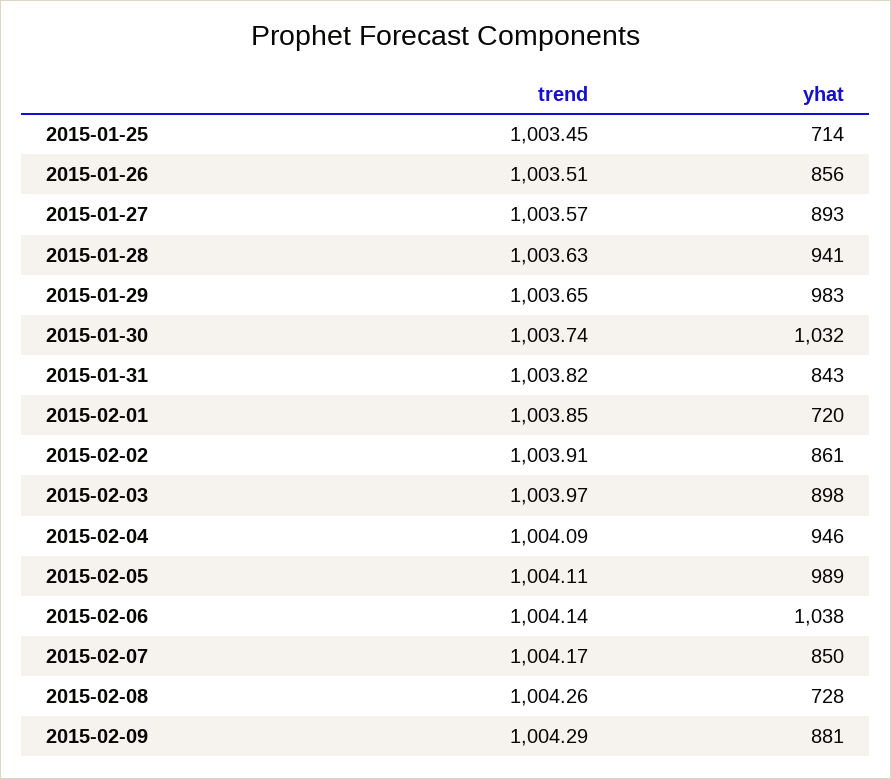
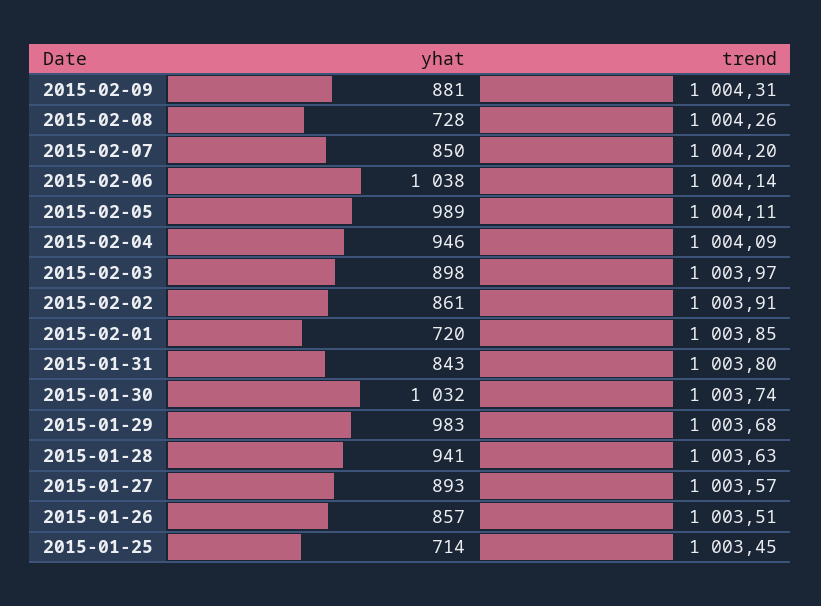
  {
    "trend": {
      "2015-01-25": 1003.45,
      "2015-01-26": 1003.51,
      "2015-01-27": 1003.57,
      "2015-01-28": 1003.63,
-     "2015-01-29": 1003.65,
+     "2015-01-29": 1003.68,
      "2015-01-30": 1003.74,
-     "2015-01-31": 1003.82,
+     "2015-01-31": 1003.8,
      "2015-02-01": 1003.85,
      "2015-02-02": 1003.91,
      "2015-02-03": 1003.97,
      "2015-02-04": 1004.09,
      "2015-02-05": 1004.11,
      "2015-02-06": 1004.14,
-     "2015-02-07": 1004.17,
+     "2015-02-07": 1004.2,
      "2015-02-08": 1004.26,
-     "2015-02-09": 1004.29
+     "2015-02-09": 1004.31
    },
    "yhat": {
      "2015-01-25": 714,
-     "2015-01-26": 856,
+     "2015-01-26": 857,
      "2015-01-27": 893,
      "2015-01-28": 941,
      "2015-01-29": 983,
      "2015-01-30": 1032,
      "2015-01-31": 843,
      "2015-02-01": 720,
      "2015-02-02": 861,
      "2015-02-03": 898,
      "2015-02-04": 946,
      "2015-02-05": 989,
      "2015-02-06": 1038,
      "2015-02-07": 850,
      "2015-02-08": 728,
      "2015-02-09": 881
    }
  }

